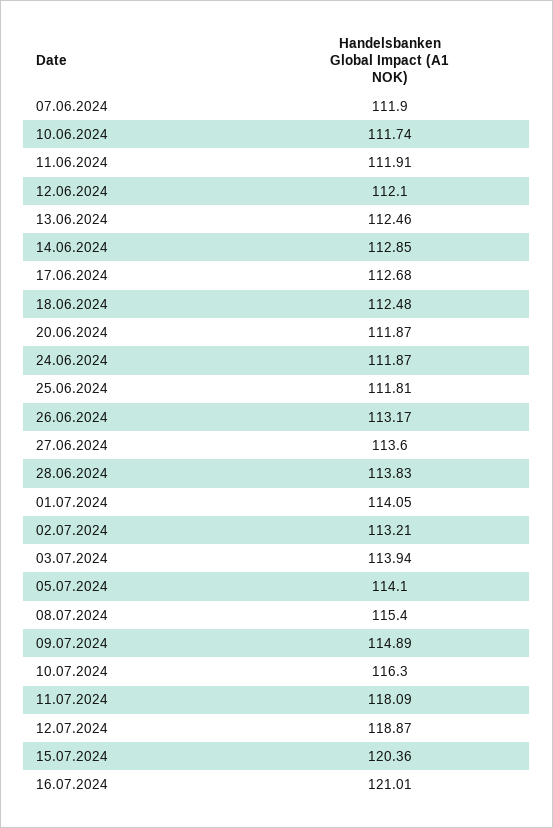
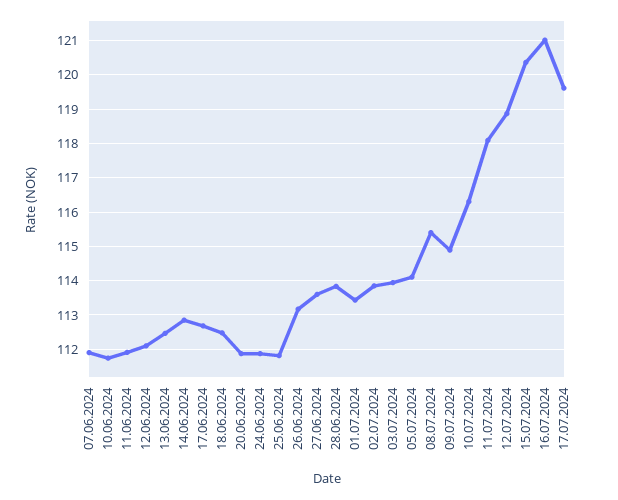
  {
    "07.06.2024": 111.9,
    "10.06.2024": 111.74,
    "11.06.2024": 111.91,
    "12.06.2024": 112.1,
    "13.06.2024": 112.46,
    "14.06.2024": 112.85,
    "17.06.2024": 112.68,
    "18.06.2024": 112.48,
    "20.06.2024": 111.87,
    "24.06.2024": 111.87,
    "25.06.2024": 111.81,
    "26.06.2024": 113.17,
    "27.06.2024": 113.6,
    "28.06.2024": 113.83,
-   "01.07.2024": 114.05,
+   "01.07.2024": 113.4,
-   "02.07.2024": 113.21,
+   "02.07.2024": 113.8,
    "03.07.2024": 113.94,
    "05.07.2024": 114.1,
    "08.07.2024": 115.4,
    "09.07.2024": 114.89,
    "10.07.2024": 116.3,
    "11.07.2024": 118.09,
    "12.07.2024": 118.87,
    "15.07.2024": 120.36,
-   "16.07.2024": 121.01
+   "16.07.2024": 121.01,
+   "17.07.2024": 119.6
  }

